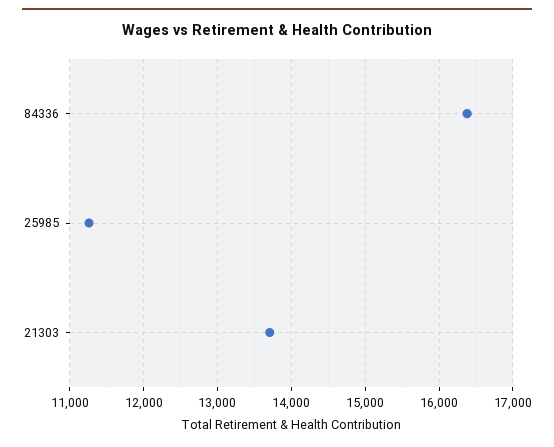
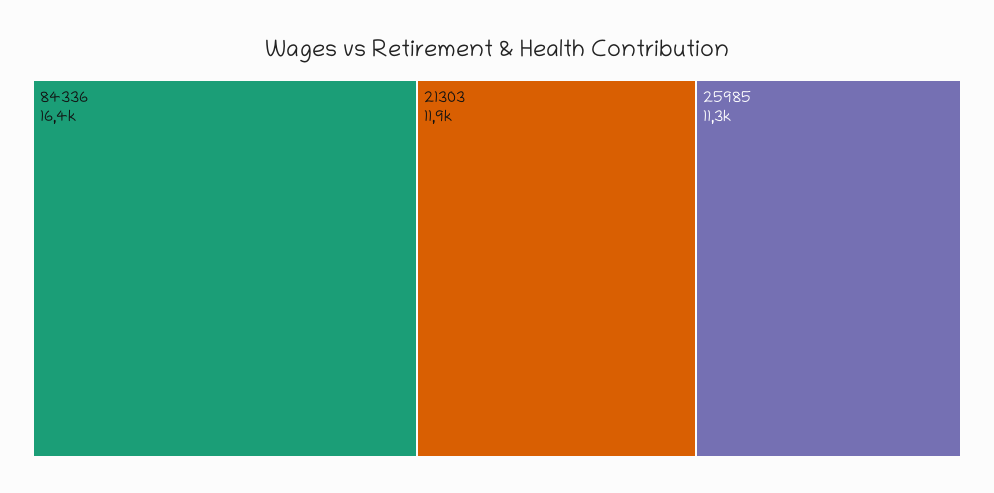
  {
    "84336": 16400,
    "25985": 11300,
-   "21303": 13700
+   "21303": 11900
  }

